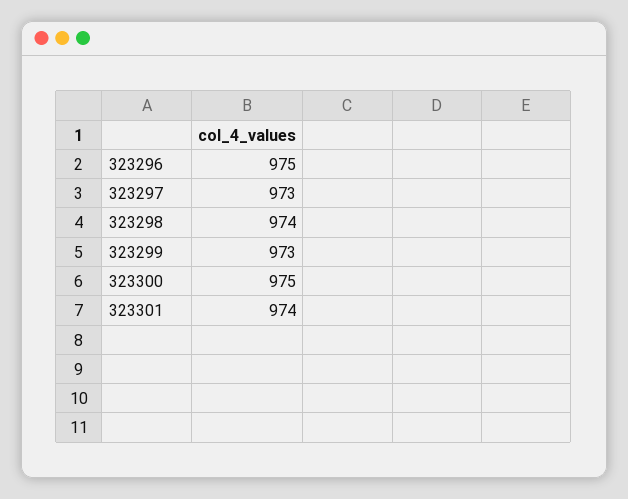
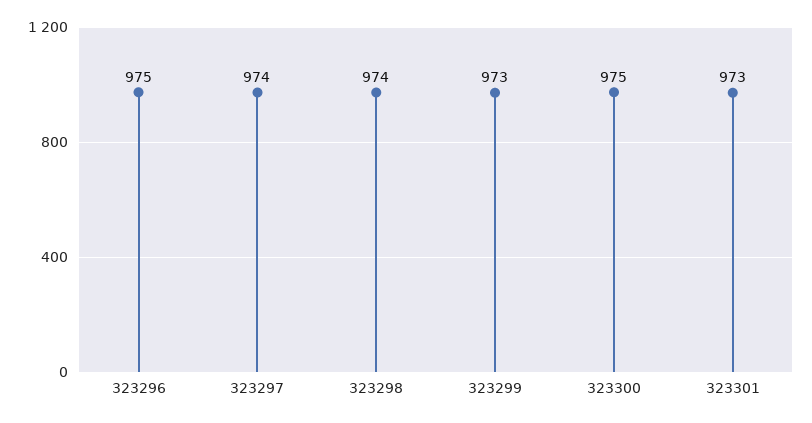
  {
    "323296": 975,
-   "323297": 973,
+   "323297": 974,
    "323298": 974,
    "323299": 973,
    "323300": 975,
-   "323301": 974
+   "323301": 973
  }

